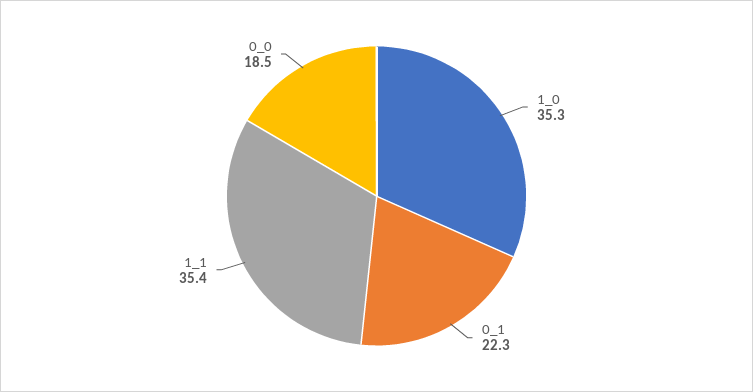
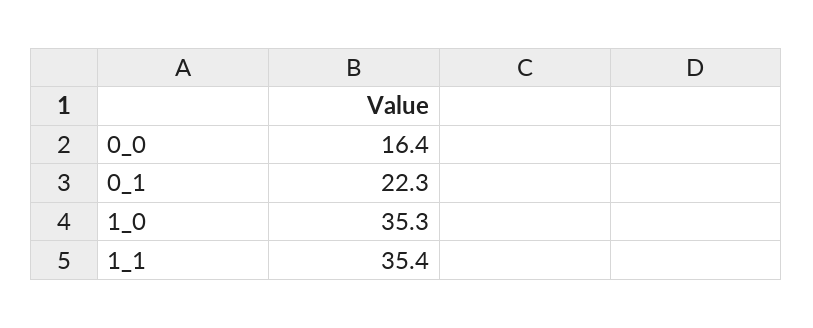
  {
    "1_0": 35.3,
    "0_1": 22.3,
    "1_1": 35.4,
-   "0_0": 18.5
+   "0_0": 16.4
  }

